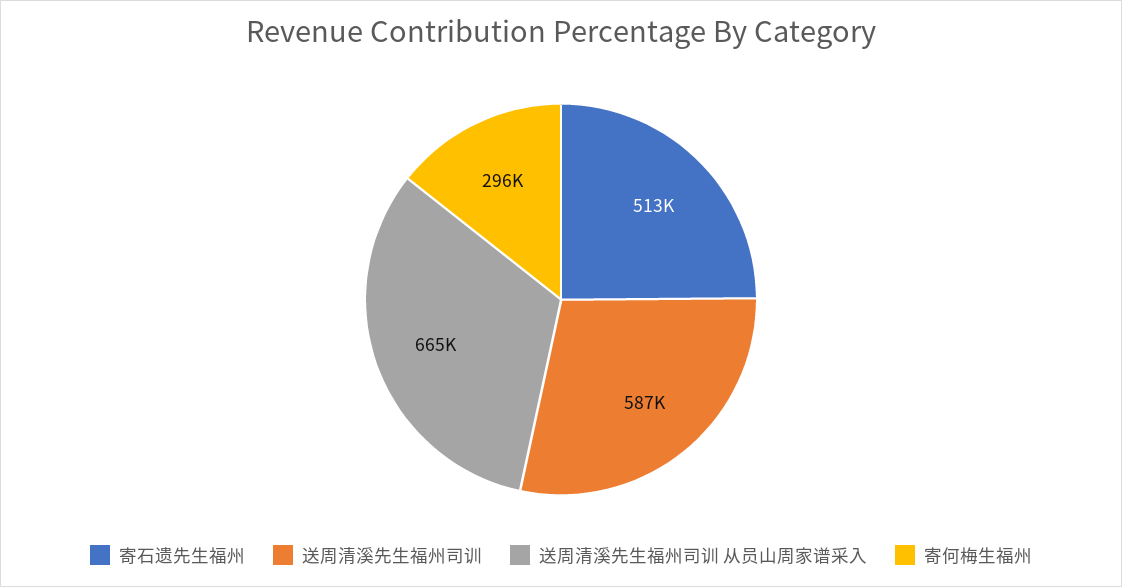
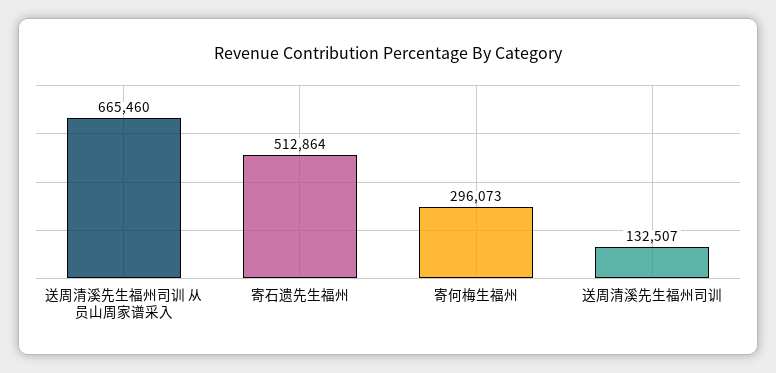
  {
    "寄石遗先生福州": 512864,
-   "送周清溪先生福州司训": 587000,
+   "送周清溪先生福州司训": 132507,
    "送周清溪先生福州司训 从员山周家谱采入": 665460,
    "寄何梅生福州": 296073
  }

